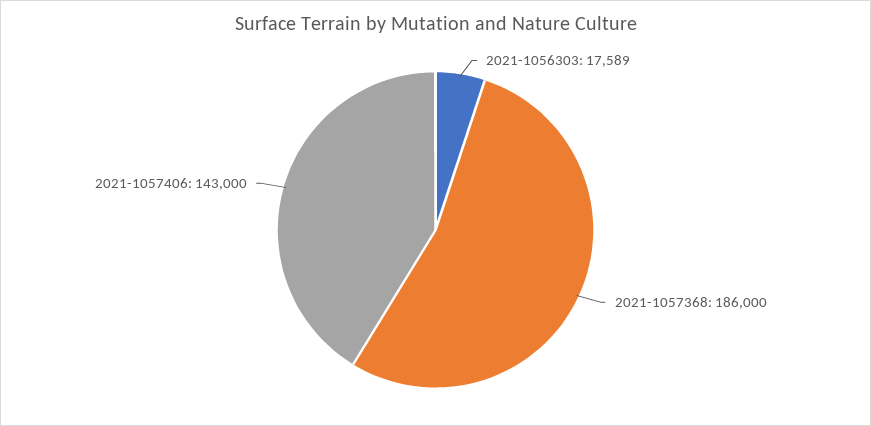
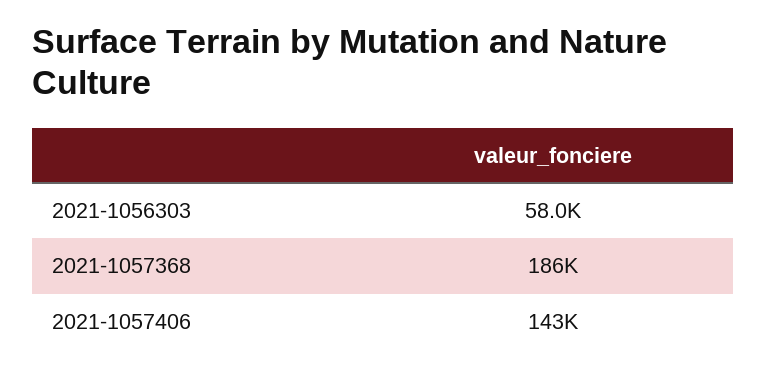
  {
-   "2021-1056303": 17589,
+   "2021-1056303": 58000,
    "2021-1057368": 186000,
    "2021-1057406": 143000
  }

